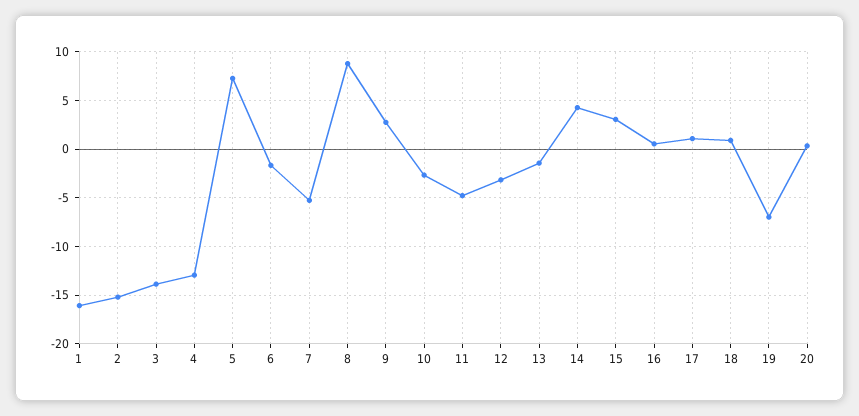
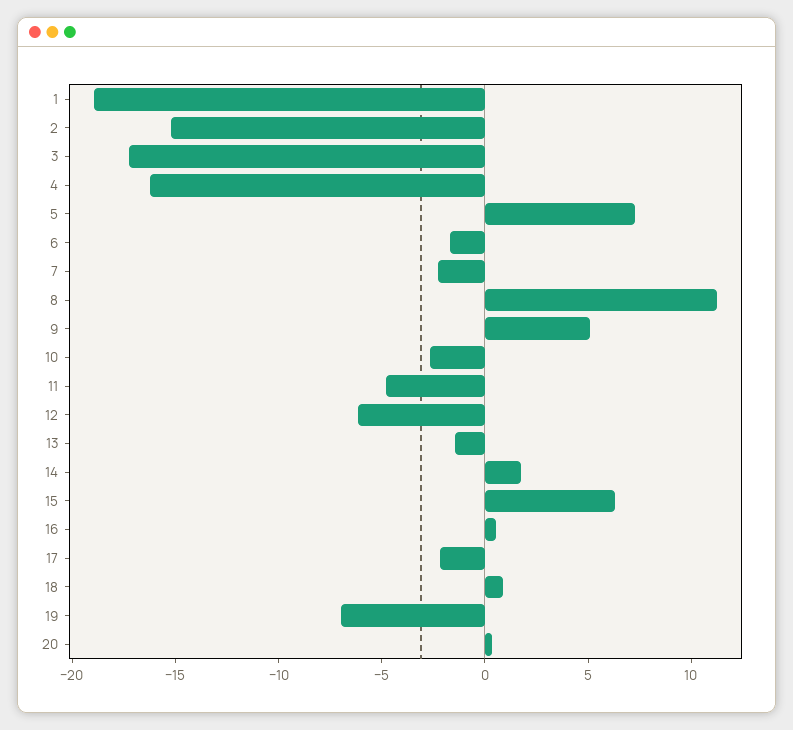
  {
-   "1": -16,
+   "1": -19,
    "2": -15,
-   "3": -14,
+   "3": -17,
-   "4": -13,
+   "4": -16,
    "5": 7,
    "6": -2,
-   "7": -5,
+   "7": -2,
-   "8": 9,
+   "8": 11,
-   "9": 3,
+   "9": 5,
    "10": -3,
    "11": -5,
-   "12": -3,
+   "12": -6,
    "13": -1,
-   "14": 4,
+   "14": 2,
-   "15": 3,
+   "15": 6,
    "16": 1,
-   "17": 1,
+   "17": -2,
    "18": 1,
    "19": -7,
    "20": 0
  }

